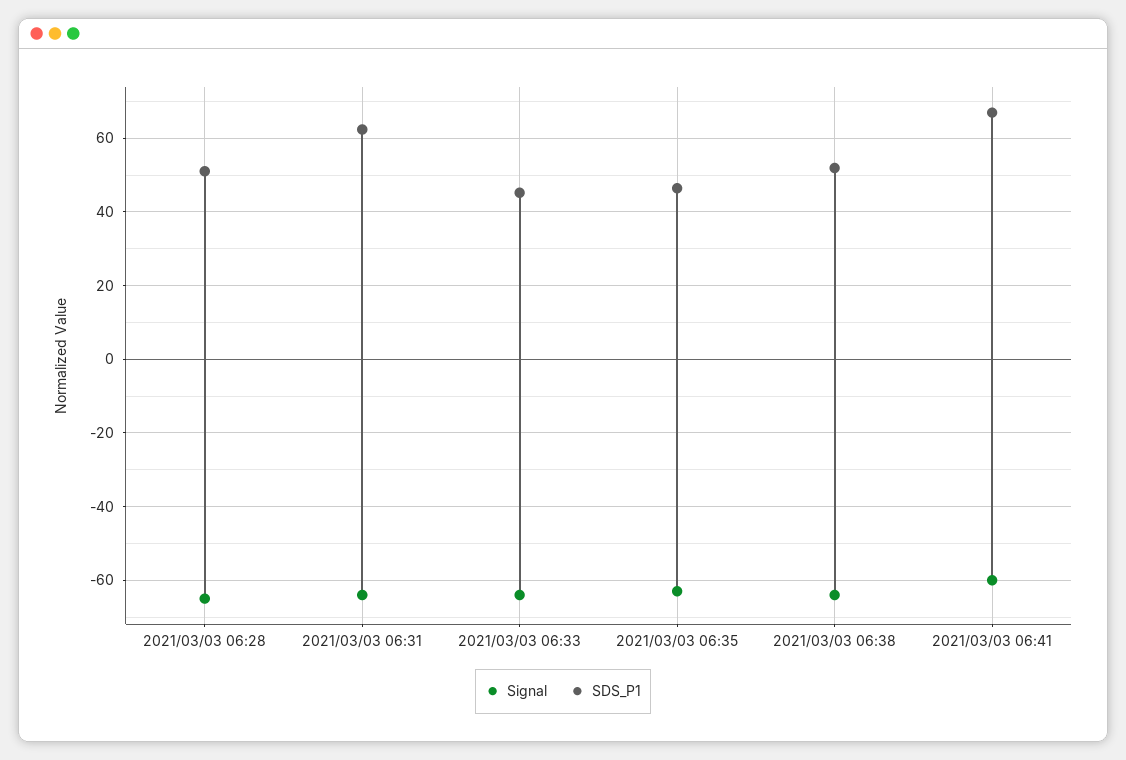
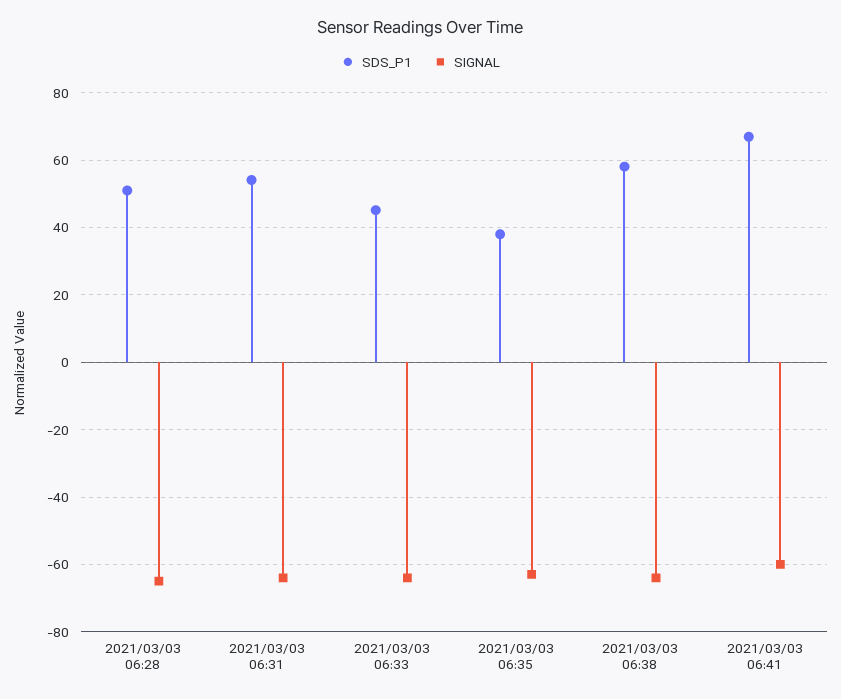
  {
    "Signal": {
      "2021/03/03 06:28": -66,
      "2021/03/03 06:31": -64,
      "2021/03/03 06:33": -64,
      "2021/03/03 06:35": -64,
      "2021/03/03 06:38": -64,
      "2021/03/03 06:41": -60
    },
    "SDS_P1": {
      "2021/03/03 06:28": 52,
-     "2021/03/03 06:31": 62,
+     "2021/03/03 06:31": 54,
      "2021/03/03 06:33": 46,
-     "2021/03/03 06:35": 46,
+     "2021/03/03 06:35": 38,
-     "2021/03/03 06:38": 52,
+     "2021/03/03 06:38": 58,
      "2021/03/03 06:41": 66
    }
  }

